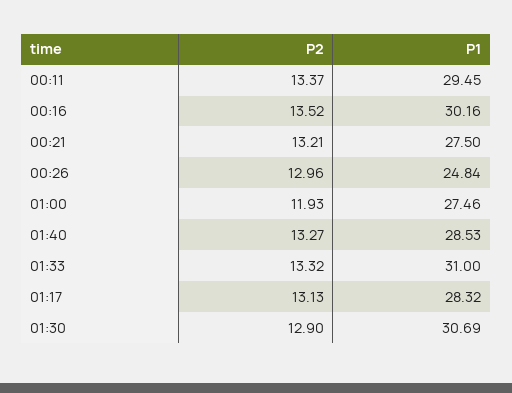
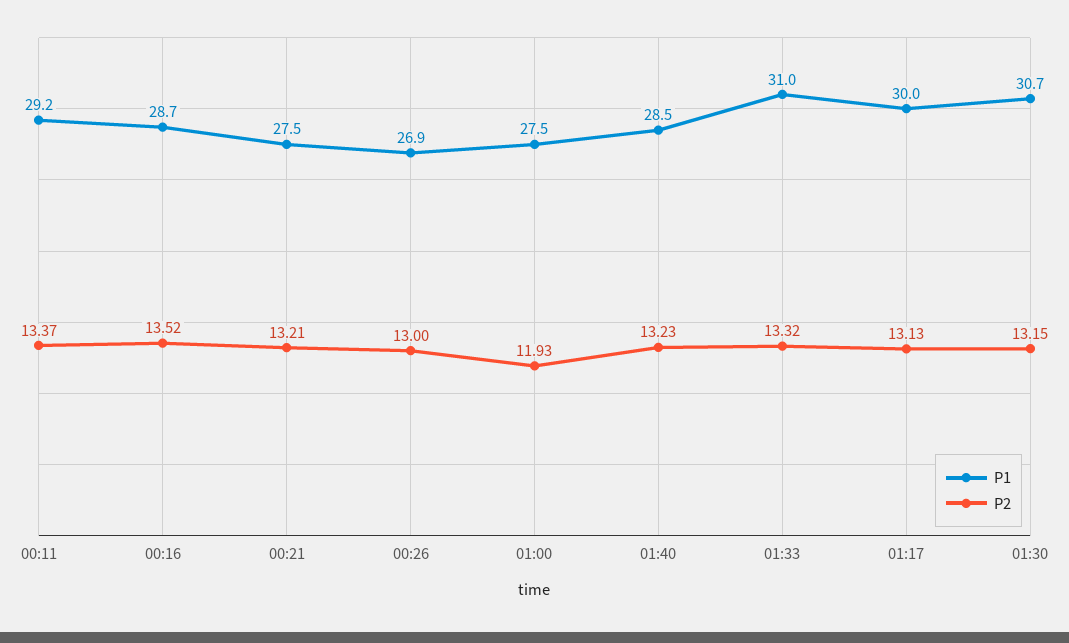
  {
    "P2": {
      "00:11": 13.37,
      "00:16": 13.52,
      "00:21": 13.21,
-     "00:26": 12.96,
+     "00:26": 13,
      "01:00": 11.93,
-     "01:40": 13.27,
+     "01:40": 13.23,
      "01:33": 13.32,
      "01:17": 13.13,
-     "01:30": 12.9
+     "01:30": 13.15
    },
    "P1": {
-     "00:11": 29.45,
+     "00:11": 29.2,
-     "00:16": 30.16,
+     "00:16": 28.7,
      "00:21": 27.5,
-     "00:26": 24.84,
+     "00:26": 26.9,
      "01:00": 27.46,
      "01:40": 28.53,
      "01:33": 31,
-     "01:17": 28.32,
+     "01:17": 30,
      "01:30": 30.69
    }
  }

